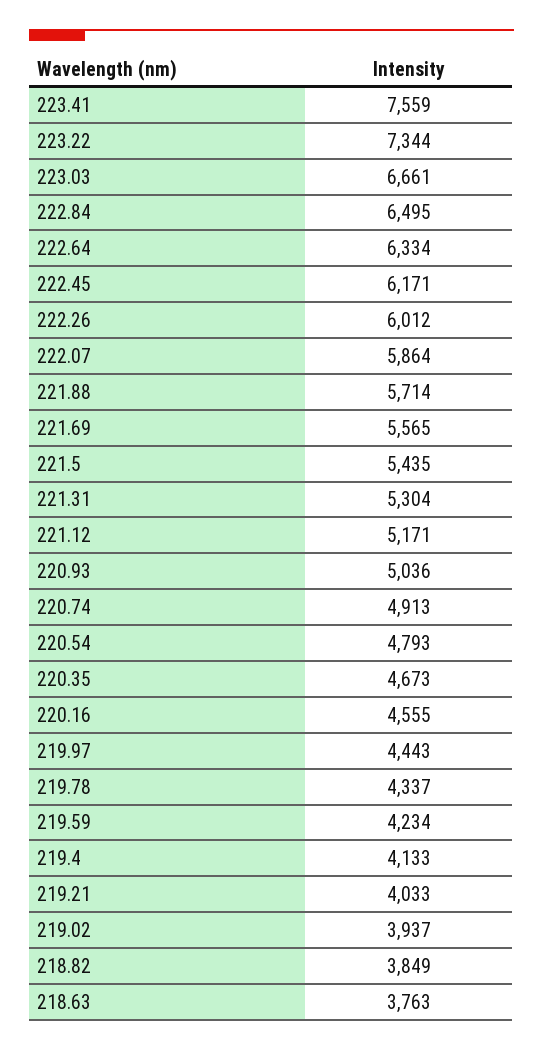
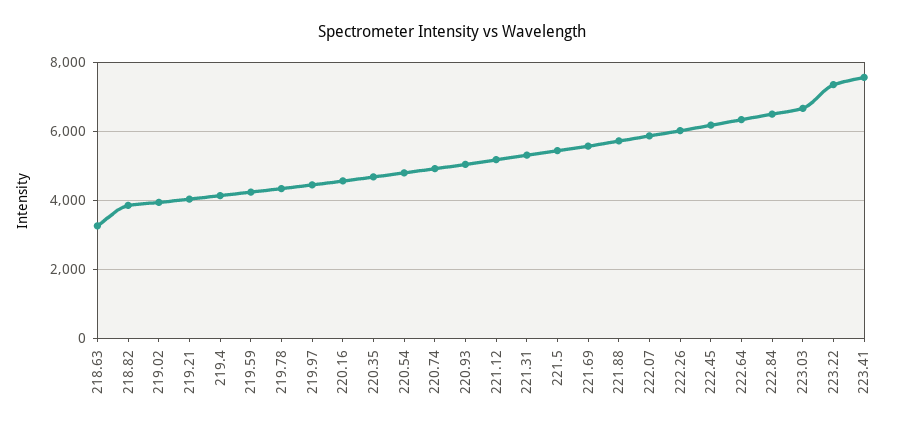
  {
    "223.41": 7559,
    "223.22": 7344,
    "223.03": 6661,
    "222.84": 6495,
    "222.64": 6334,
    "222.45": 6171,
    "222.26": 6012,
    "222.07": 5864,
    "221.88": 5714,
    "221.69": 5565,
    "221.5": 5435,
    "221.31": 5304,
    "221.12": 5171,
    "220.93": 5036,
    "220.74": 4913,
    "220.54": 4793,
    "220.35": 4673,
    "220.16": 4555,
    "219.97": 4443,
    "219.78": 4337,
    "219.59": 4234,
    "219.4": 4133,
    "219.21": 4033,
    "219.02": 3937,
    "218.82": 3849,
-   "218.63": 3763
+   "218.63": 3200
  }

